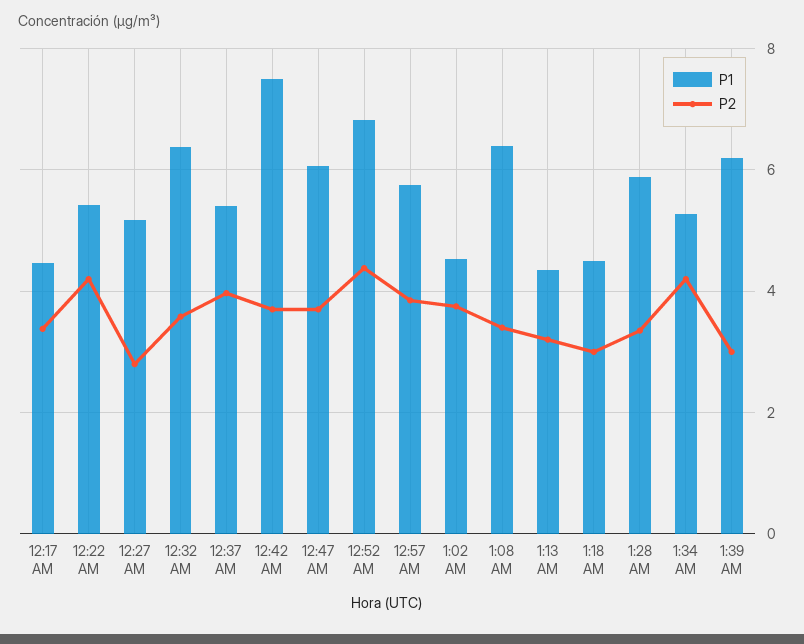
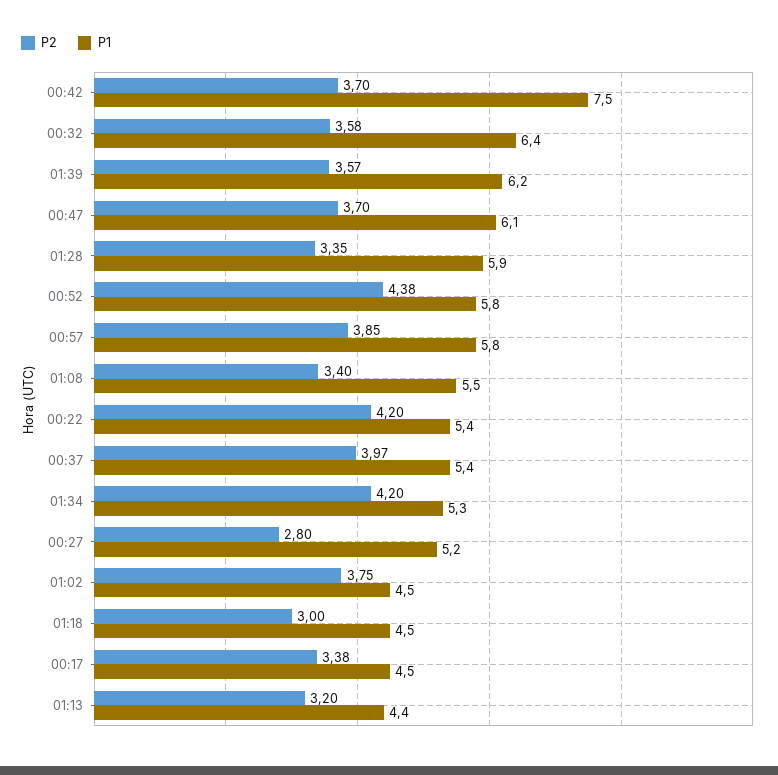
  {
    "P1": {
      "12:17 AM": 4.5,
      "12:22 AM": 5.4,
      "12:27 AM": 5.2,
      "12:32 AM": 6.4,
      "12:37 AM": 5.4,
      "12:42 AM": 7.5,
      "12:47 AM": 6.1,
-     "12:52 AM": 6.8,
+     "12:52 AM": 5.8,
      "12:57 AM": 5.8,
      "1:02 AM": 4.5,
-     "1:08 AM": 6.4,
+     "1:08 AM": 5.5,
      "1:13 AM": 4.4,
      "1:18 AM": 4.5,
      "1:28 AM": 5.9,
      "1:34 AM": 5.3,
      "1:39 AM": 6.2
    },
    "P2": {
      "12:17 AM": 3.38,
      "12:22 AM": 4.2,
      "12:27 AM": 2.8,
      "12:32 AM": 3.58,
      "12:37 AM": 3.97,
      "12:42 AM": 3.7,
      "12:47 AM": 3.7,
      "12:52 AM": 4.38,
      "12:57 AM": 3.85,
      "1:02 AM": 3.75,
      "1:08 AM": 3.4,
      "1:13 AM": 3.2,
      "1:18 AM": 3,
      "1:28 AM": 3.35,
      "1:34 AM": 4.2,
-     "1:39 AM": 3
+     "1:39 AM": 3.57
    }
  }

